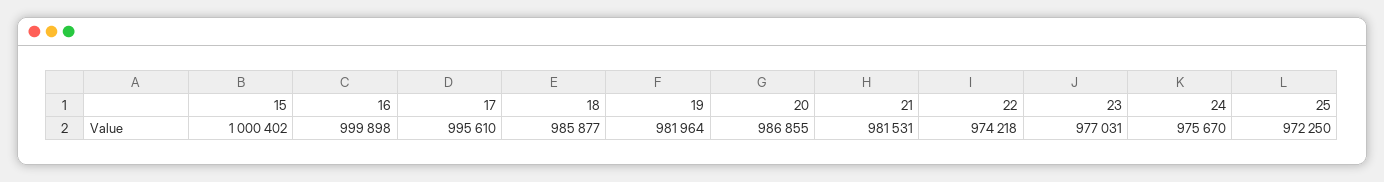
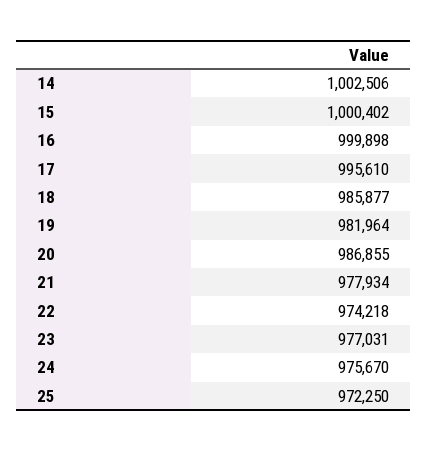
  {
    "15": 1000402,
    "16": 999898,
    "17": 995610,
    "18": 985877,
    "19": 981964,
    "20": 986855,
-   "21": 981531,
+   "21": 977934,
    "22": 974218,
    "23": 977031,
    "24": 975670,
-   "25": 972250
+   "25": 972250,
+   "14": 1002506
  }

